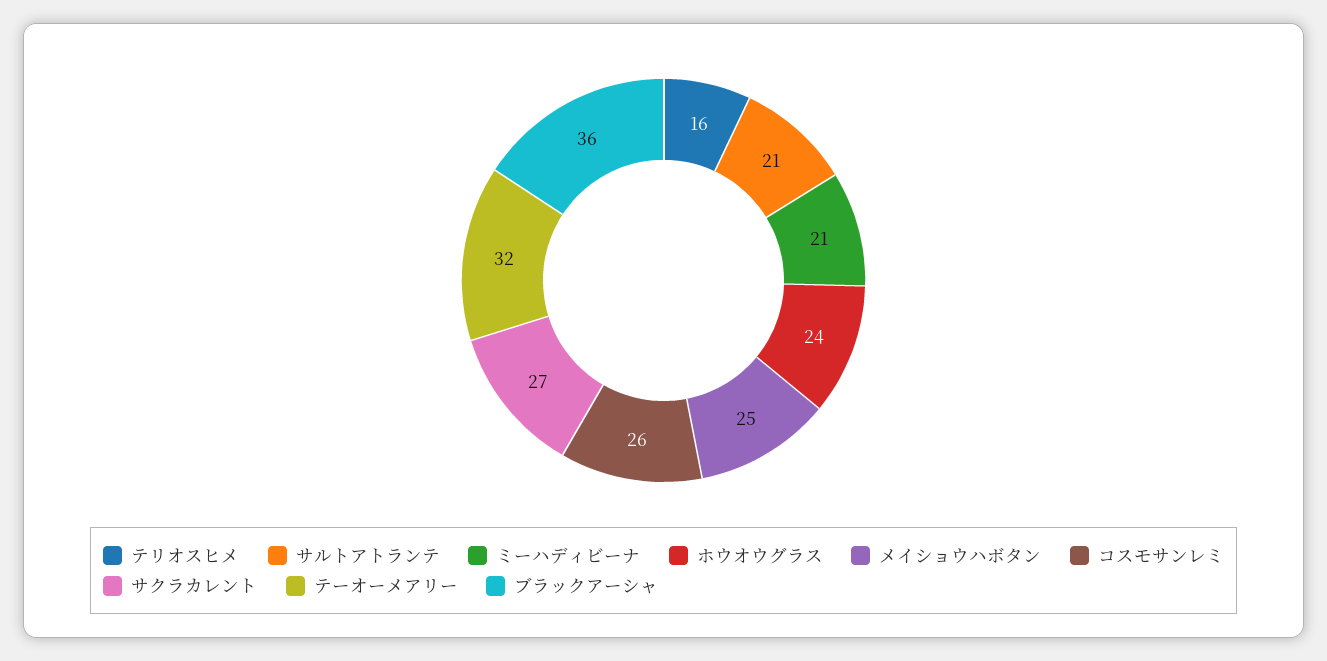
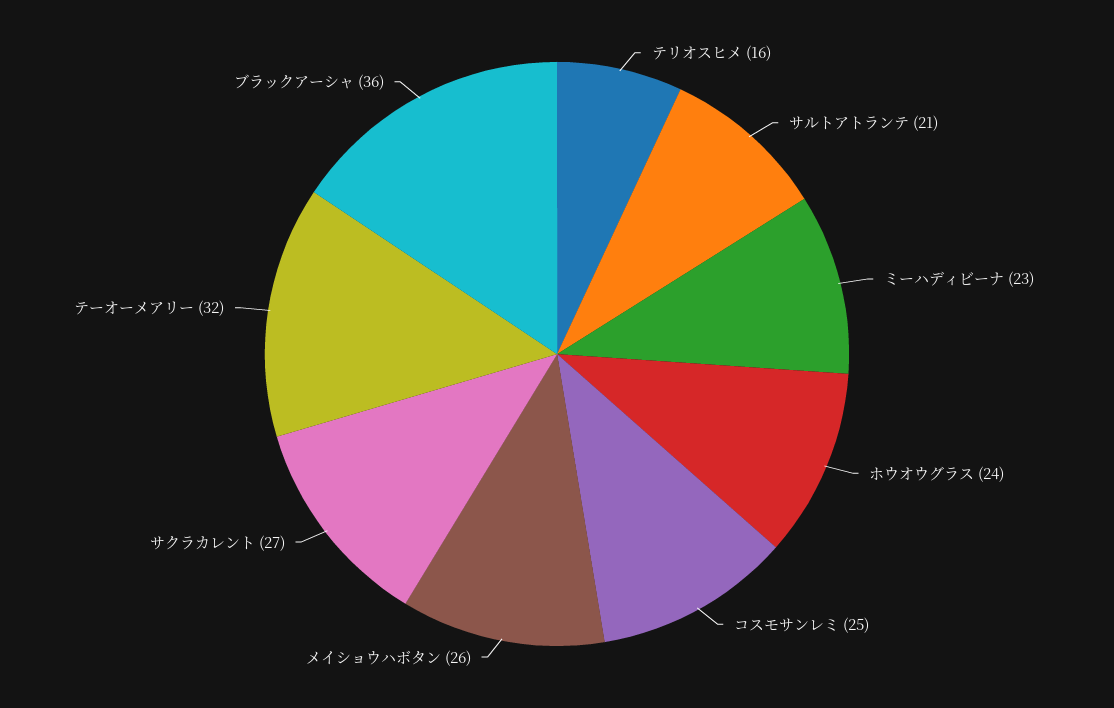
  {
    "テリオスヒメ": 16,
    "サルトアトランテ": 21,
-   "ミーハディビーナ": 21,
+   "ミーハディビーナ": 23,
    "ホウオウグラス": 24,
-   "メイショウハボタン": 25,
+   "メイショウハボタン": 26,
-   "コスモサンレミ": 26,
+   "コスモサンレミ": 25,
    "サクラカレント": 27,
    "テーオーメアリー": 32,
    "ブラックアーシャ": 36
  }

